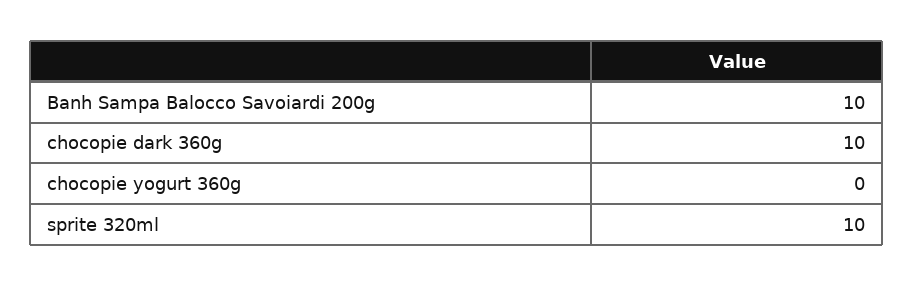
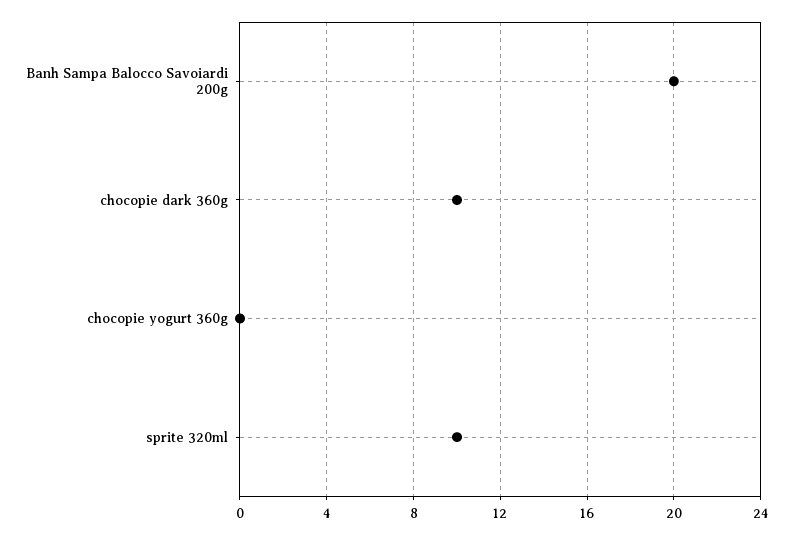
  {
-   "Banh Sampa Balocco Savoiardi 200g": 10,
+   "Banh Sampa Balocco Savoiardi 200g": 20,
    "chocopie dark 360g": 10,
    "chocopie yogurt 360g": 0,
    "sprite 320ml": 10
  }

